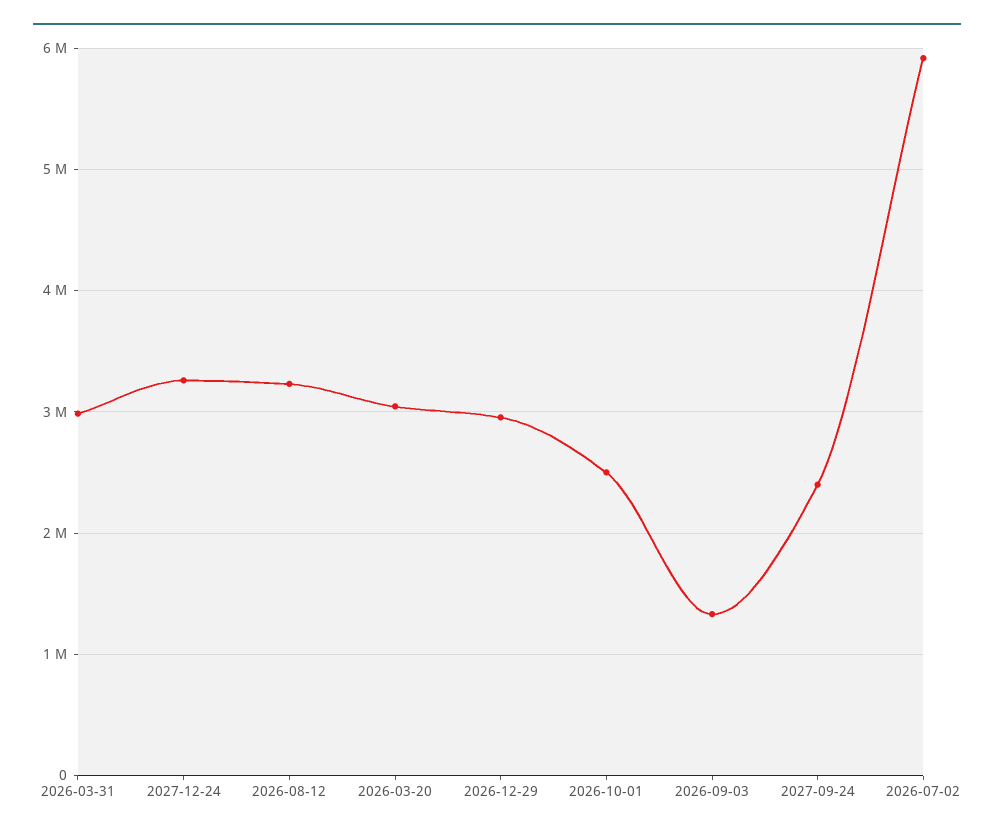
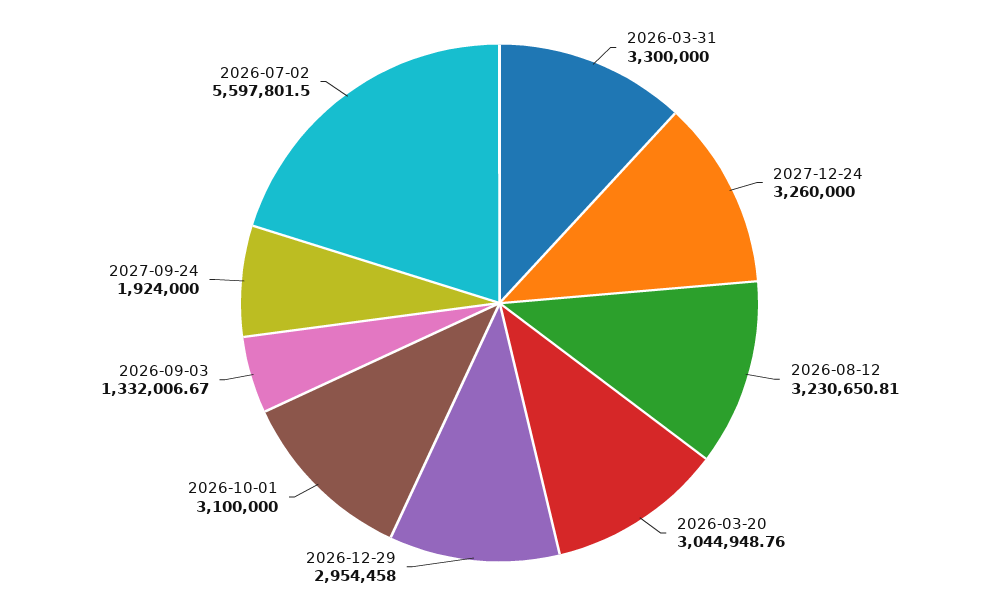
  {
-   "2026-03-31": 3000000,
+   "2026-03-31": 3300000,
    "2027-12-24": 3260000,
    "2026-08-12": 3230650.81,
    "2026-03-20": 3044948.76,
    "2026-12-29": 2954458,
-   "2026-10-01": 2500000,
+   "2026-10-01": 3100000,
    "2026-09-03": 1332006.67,
-   "2027-09-24": 2400000,
+   "2027-09-24": 1924000,
-   "2026-07-02": 5900000
+   "2026-07-02": 5597801.5
  }

